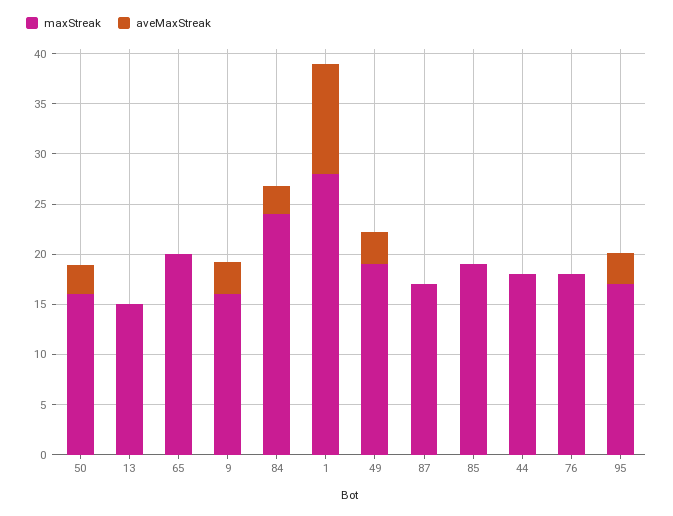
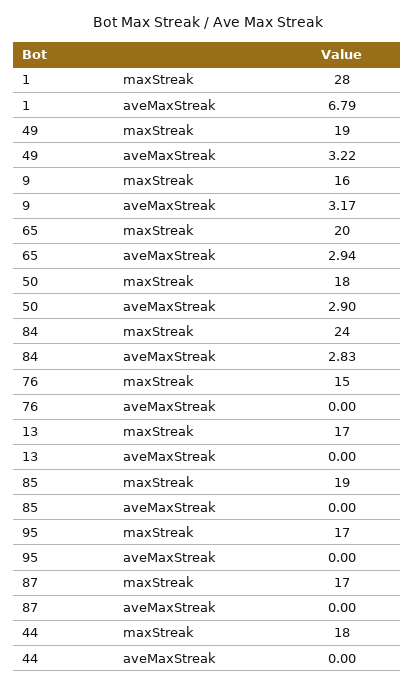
  {
    "maxStreak": {
-     "50": 16,
+     "50": 18,
-     "13": 15,
+     "13": 17,
      "65": 20,
      "9": 16,
      "84": 24,
      "1": 28,
      "49": 19,
      "87": 17,
      "85": 19,
      "44": 18,
-     "76": 18,
+     "76": 15,
      "95": 17
    },
    "aveMaxStreak": {
      "50": 2.9,
      "13": 0,
-     "65": 0,
+     "65": 2.94,
      "9": 3.17,
      "84": 2.83,
-     "1": 11,
+     "1": 6.79,
      "49": 3.22,
      "87": 0,
      "85": 0,
      "44": 0,
      "76": 0,
-     "95": 3
+     "95": 0
    }
  }

